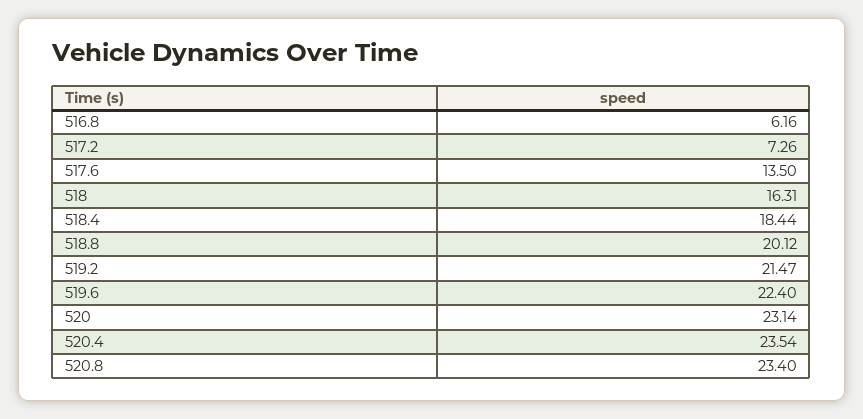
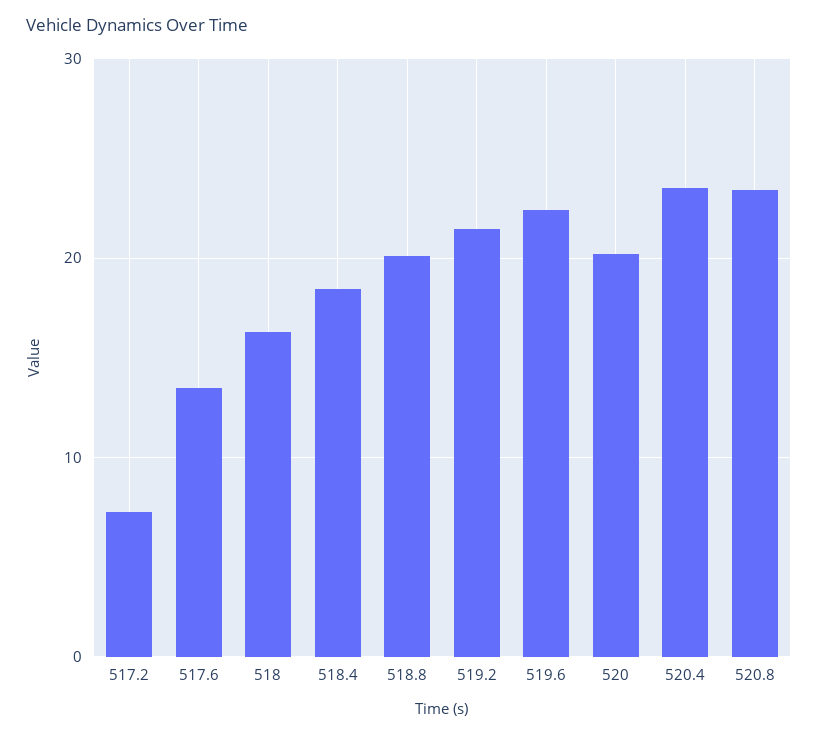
  {
-   "516.8": 6.16,
    "517.2": 7.26,
    "517.6": 13.5,
    "518": 16.31,
    "518.4": 18.44,
    "518.8": 20.12,
    "519.2": 21.47,
    "519.6": 22.4,
-   "520": 23.14,
+   "520": 20,
    "520.4": 23.54,
    "520.8": 23.4
  }

